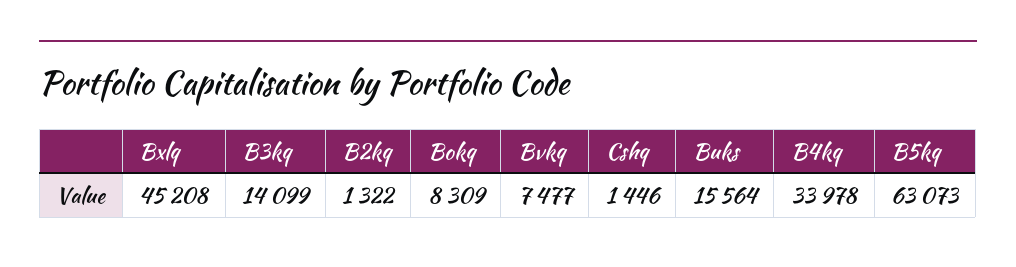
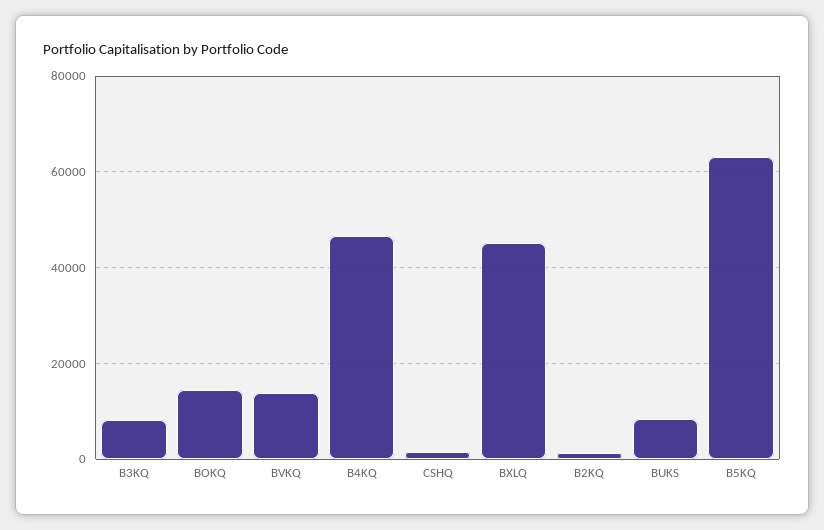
  {
    "Bxlq": 45208,
-   "B3kq": 14099,
+   "B3kq": 8000,
    "B2kq": 1322,
-   "Bokq": 8309,
+   "Bokq": 14000,
-   "Bvkq": 7477,
+   "Bvkq": 14000,
    "Cshq": 1446,
-   "Buks": 15564,
+   "Buks": 8000,
-   "B4kq": 33978,
+   "B4kq": 46000,
    "B5kq": 63073
  }

